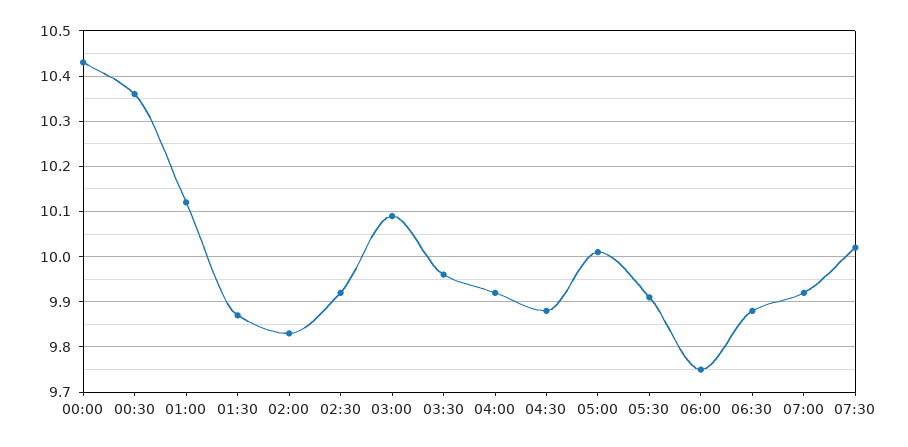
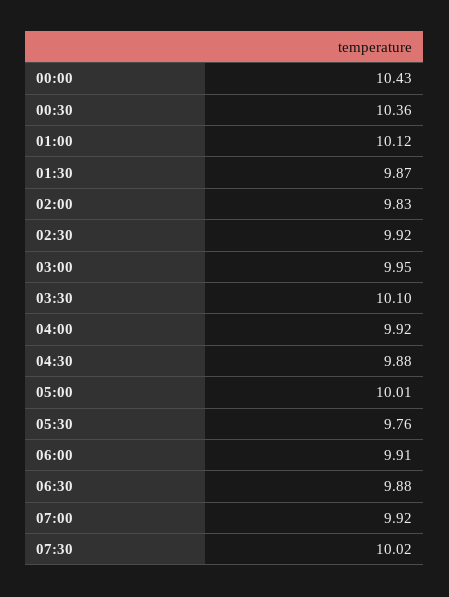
  {
    "00:00": 10.43,
    "00:30": 10.36,
    "01:00": 10.12,
    "01:30": 9.87,
    "02:00": 9.83,
    "02:30": 9.92,
-   "03:00": 10.1,
+   "03:00": 9.95,
-   "03:30": 9.95,
+   "03:30": 10.1,
    "04:00": 9.92,
    "04:30": 9.88,
    "05:00": 10.01,
-   "05:30": 9.9,
+   "05:30": 9.76,
-   "06:00": 9.75,
+   "06:00": 9.91,
    "06:30": 9.88,
    "07:00": 9.92,
    "07:30": 10.02
  }

